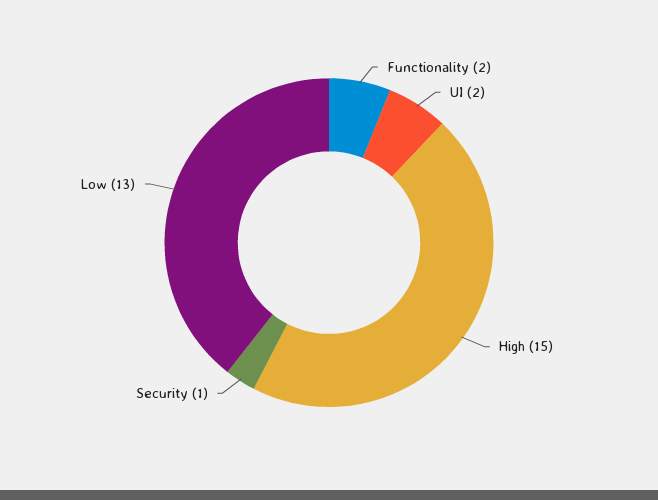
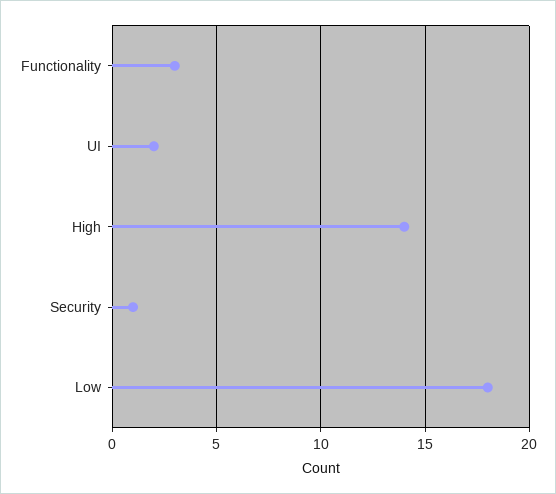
  {
-   "Functionality": 2,
+   "Functionality": 3,
    "UI": 2,
-   "High": 15,
+   "High": 14,
    "Security": 1,
-   "Low": 13
+   "Low": 18
  }

